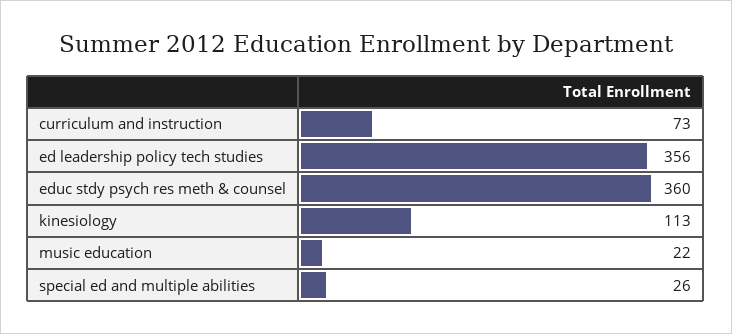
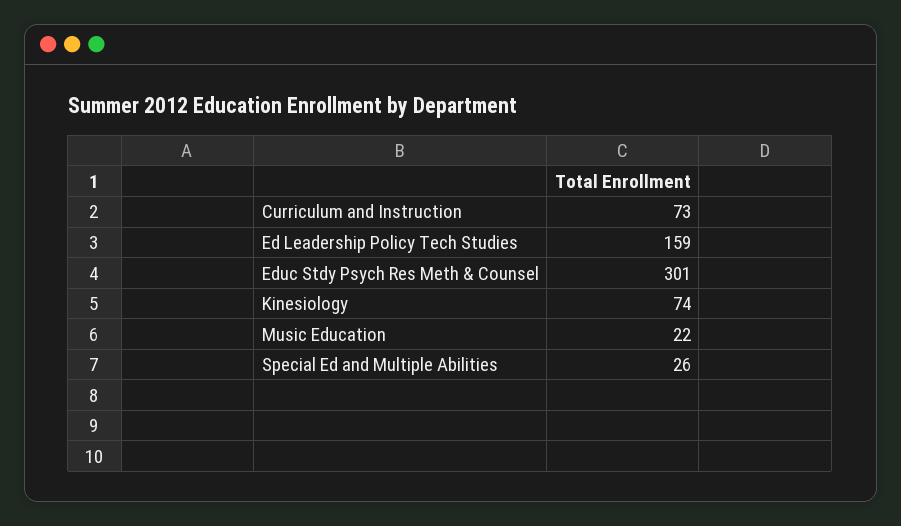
  {
    "curriculum and instruction": 73,
-   "ed leadership policy tech studies": 356,
+   "ed leadership policy tech studies": 159,
-   "educ stdy psych res meth & counsel": 360,
+   "educ stdy psych res meth & counsel": 301,
-   "kinesiology": 113,
+   "kinesiology": 74,
    "music education": 22,
    "special ed and multiple abilities": 26
  }

